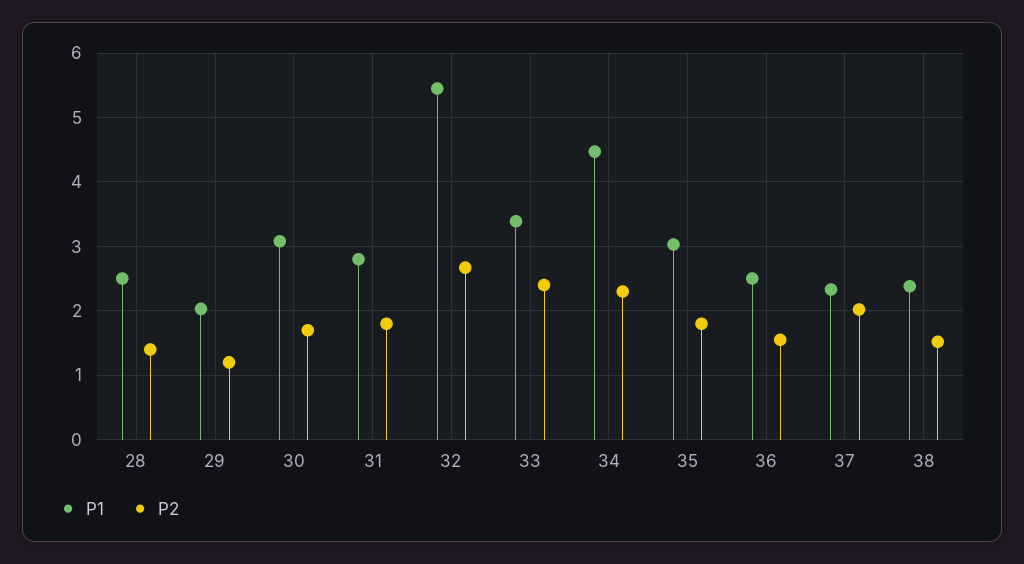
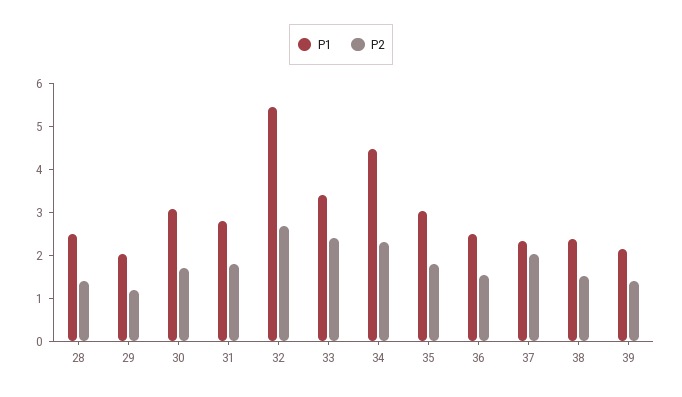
  {
    "P1": {
      "28": 2.5,
      "29": 2,
      "30": 3.1,
      "31": 2.8,
      "32": 5.5,
      "33": 3.4,
      "34": 4.5,
      "35": 3,
      "36": 2.5,
      "37": 2.3,
-     "38": 2.4
+     "38": 2.4,
+     "39": 2.2
    },
    "P2": {
      "28": 1.4,
      "29": 1.2,
      "30": 1.7,
      "31": 1.8,
      "32": 2.7,
      "33": 2.4,
      "34": 2.3,
      "35": 1.8,
      "36": 1.6,
      "37": 2,
-     "38": 1.5
+     "38": 1.5,
+     "39": 1.4
    }
  }

